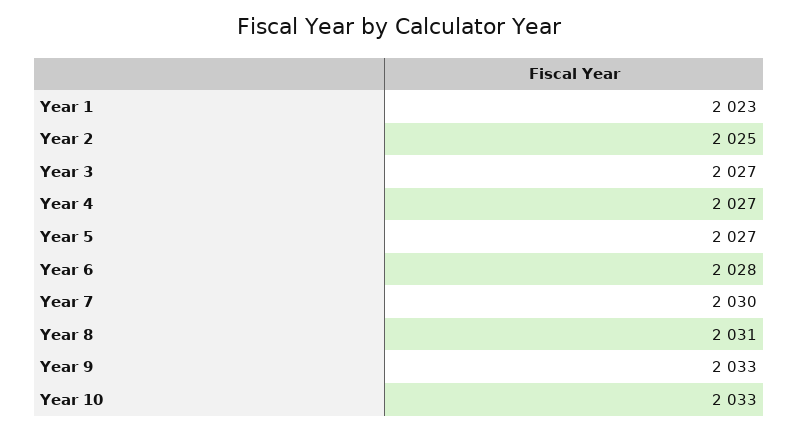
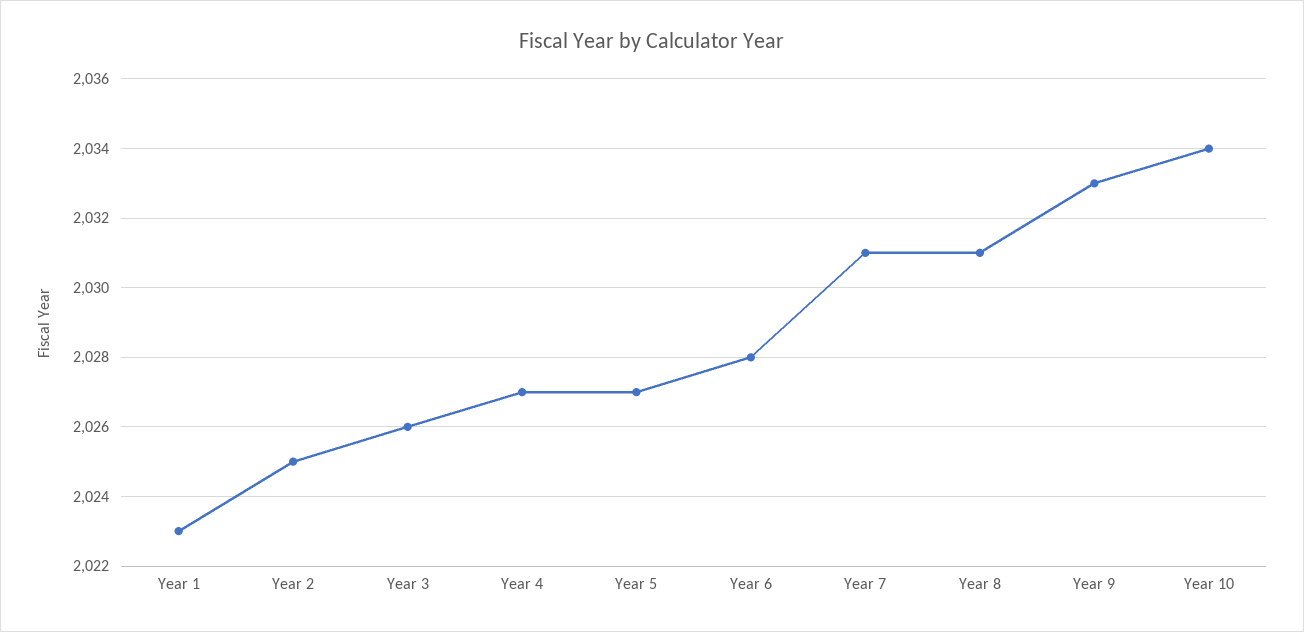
  {
    "Year 1": 2023,
    "Year 2": 2025,
-   "Year 3": 2027,
+   "Year 3": 2026,
    "Year 4": 2027,
    "Year 5": 2027,
    "Year 6": 2028,
-   "Year 7": 2030,
+   "Year 7": 2031,
    "Year 8": 2031,
    "Year 9": 2033,
-   "Year 10": 2033
+   "Year 10": 2034
  }

